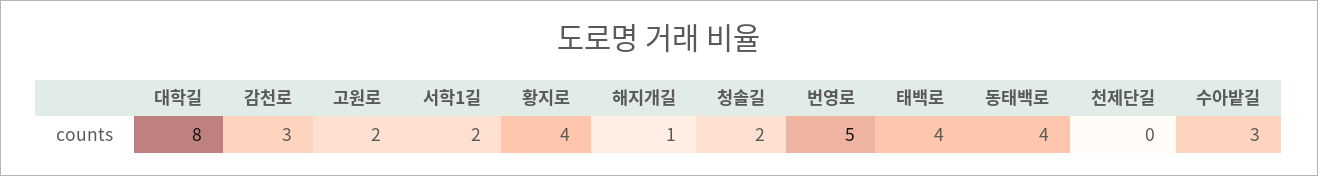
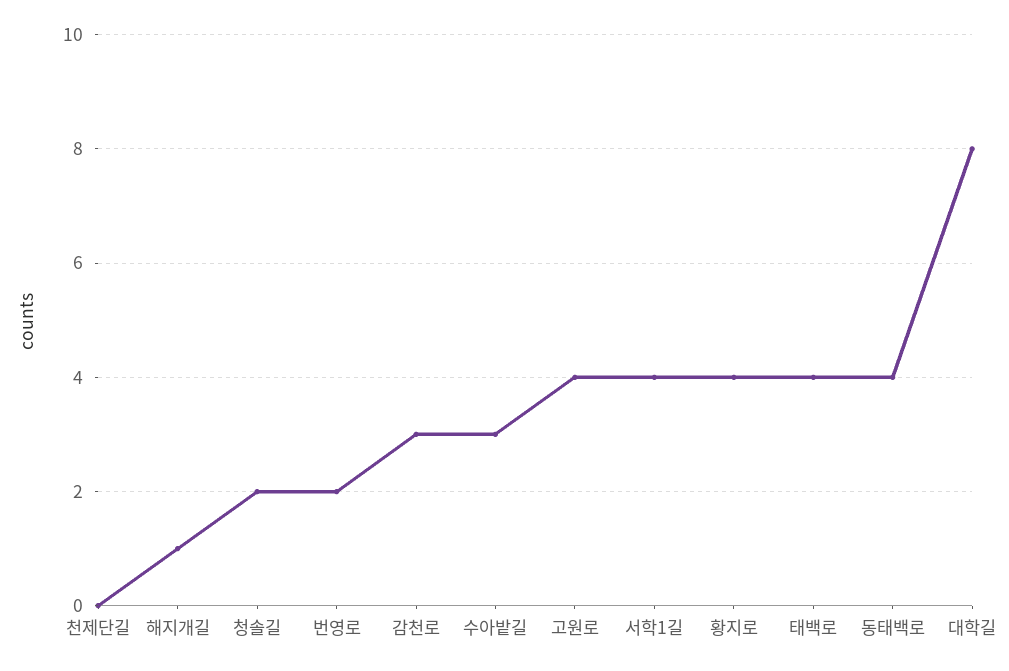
  {
    "대학길": 8,
    "감천로": 3,
-   "고원로": 2,
+   "고원로": 4,
-   "서학1길": 2,
+   "서학1길": 4,
    "황지로": 4,
    "해지개길": 1,
    "청솔길": 2,
-   "번영로": 5,
+   "번영로": 2,
    "태백로": 4,
    "동태백로": 4,
    "천제단길": 0,
    "수아밭길": 3
  }

